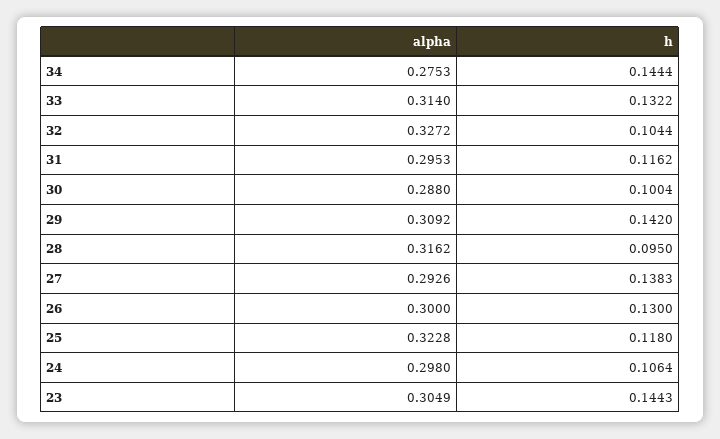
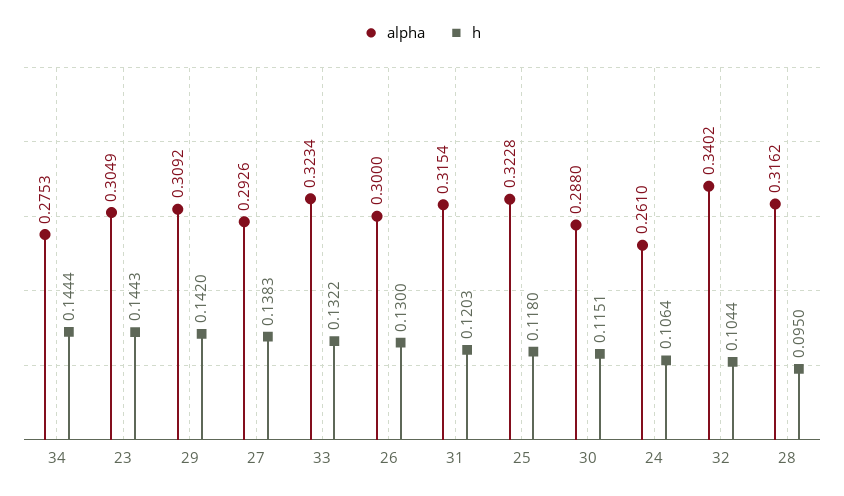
  {
    "alpha": {
      "34": 0.2753,
-     "33": 0.314,
+     "33": 0.3234,
-     "32": 0.3272,
+     "32": 0.3402,
-     "31": 0.2953,
+     "31": 0.3154,
      "30": 0.288,
      "29": 0.3092,
      "28": 0.3162,
      "27": 0.2926,
      "26": 0.3,
      "25": 0.3228,
-     "24": 0.298,
+     "24": 0.261,
      "23": 0.3049
    },
    "h": {
      "34": 0.1444,
      "33": 0.1322,
      "32": 0.1044,
-     "31": 0.1162,
+     "31": 0.1203,
-     "30": 0.1004,
+     "30": 0.1151,
      "29": 0.142,
      "28": 0.095,
      "27": 0.1383,
      "26": 0.13,
      "25": 0.118,
      "24": 0.1064,
      "23": 0.1443
    }
  }

